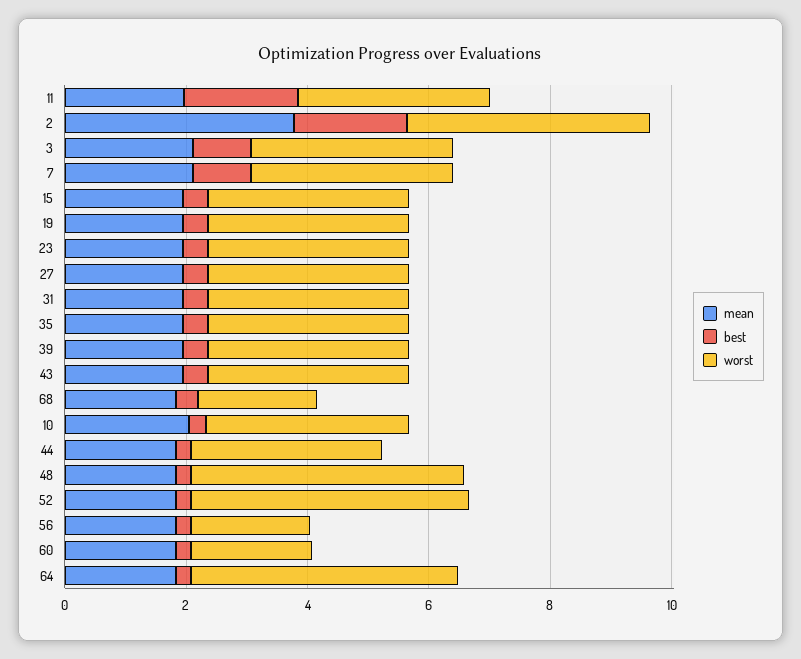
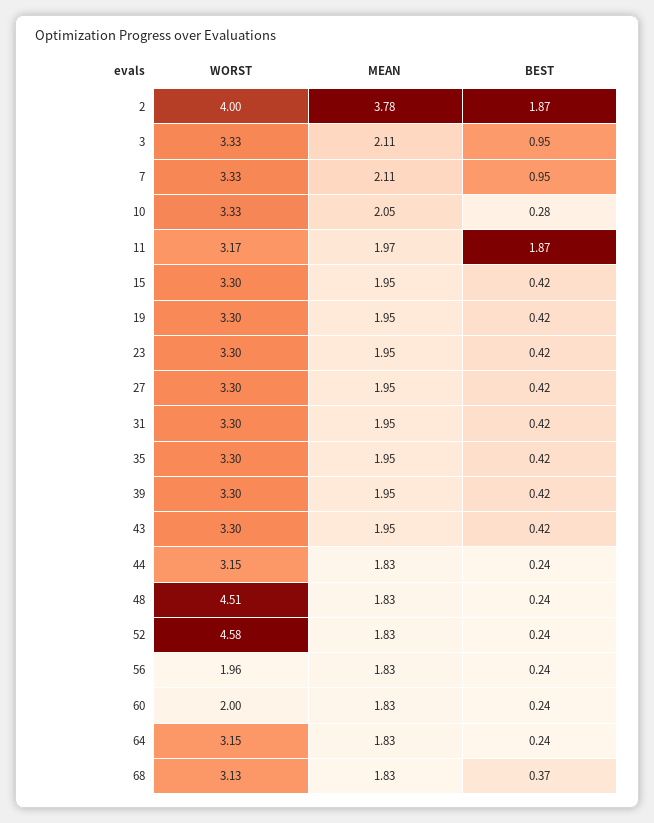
  {
    "mean": {
      "11": 1.97,
      "2": 3.78,
      "3": 2.11,
      "7": 2.11,
      "15": 1.95,
      "19": 1.95,
      "23": 1.95,
      "27": 1.95,
      "31": 1.95,
      "35": 1.95,
      "39": 1.95,
      "43": 1.95,
      "68": 1.83,
      "10": 2.05,
      "44": 1.83,
      "48": 1.83,
      "52": 1.83,
      "56": 1.83,
      "60": 1.83,
      "64": 1.83
    },
    "best": {
      "11": 1.87,
      "2": 1.87,
      "3": 0.95,
      "7": 0.95,
      "15": 0.42,
      "19": 0.42,
      "23": 0.42,
      "27": 0.42,
      "31": 0.42,
      "35": 0.42,
      "39": 0.42,
      "43": 0.42,
      "68": 0.37,
      "10": 0.28,
      "44": 0.24,
      "48": 0.24,
      "52": 0.24,
      "56": 0.24,
      "60": 0.24,
      "64": 0.24
    },
    "worst": {
      "11": 3.17,
      "2": 4,
      "3": 3.33,
      "7": 3.33,
      "15": 3.3,
      "19": 3.3,
      "23": 3.3,
      "27": 3.3,
      "31": 3.3,
      "35": 3.3,
      "39": 3.3,
      "43": 3.3,
-     "68": 2,
+     "68": 3.13,
      "10": 3.33,
      "44": 3.15,
      "48": 4.51,
      "52": 4.58,
      "56": 1.96,
      "60": 2,
-     "64": 4.5
+     "64": 3.15
    }
  }

